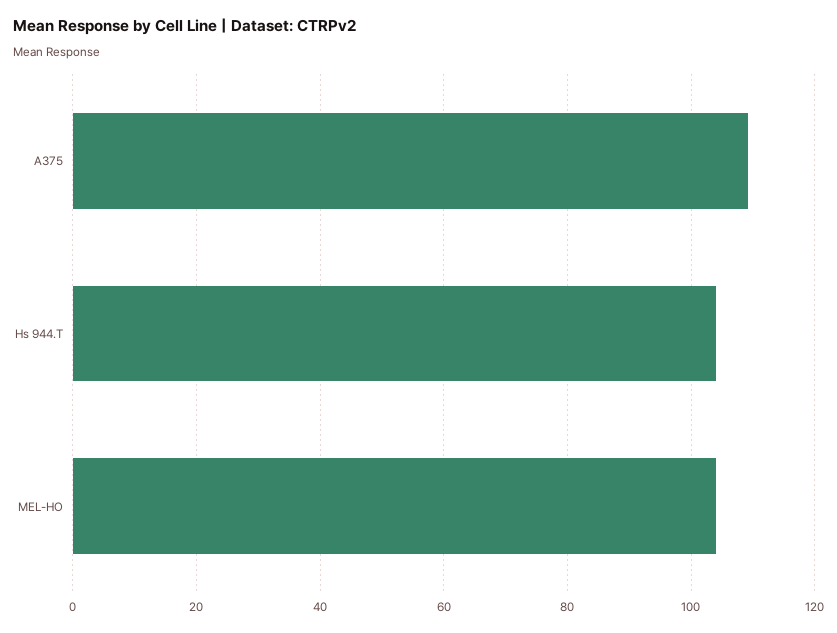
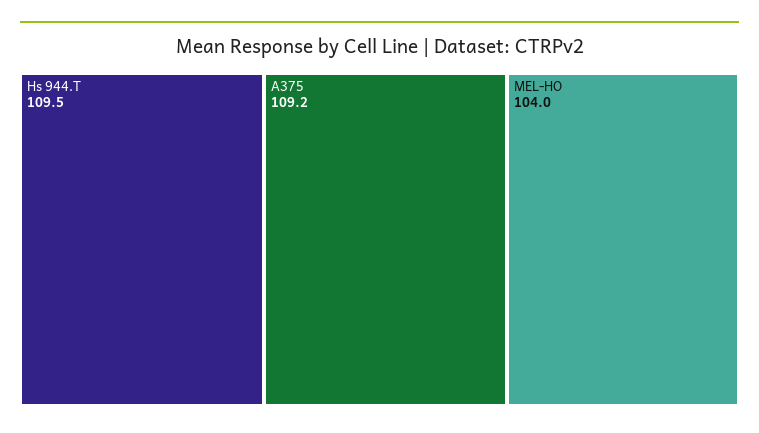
  {
    "A375": 109.2,
-   "Hs 944.T": 104,
+   "Hs 944.T": 109.5,
    "MEL-HO": 104
  }

